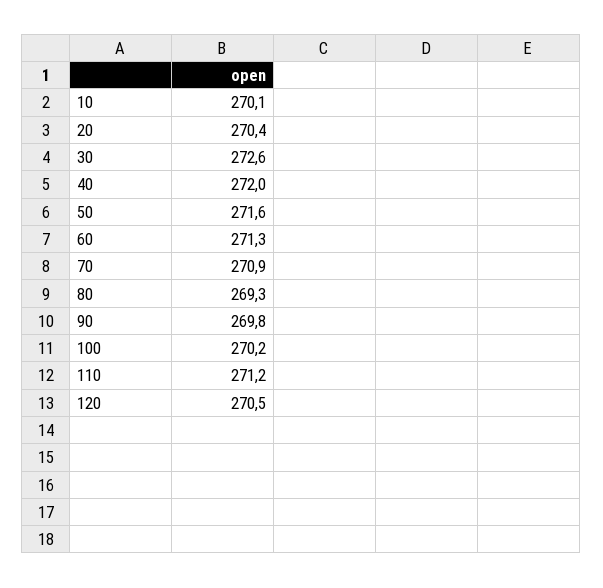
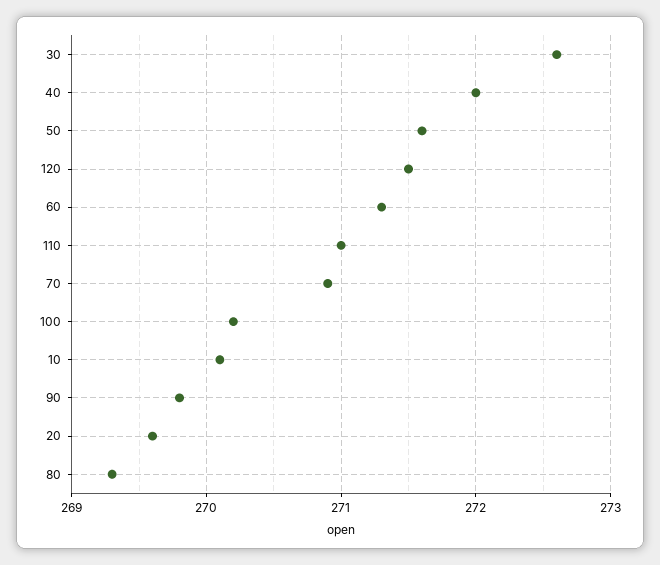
  {
    "10": 270.1,
-   "20": 270.4,
+   "20": 269.6,
    "30": 272.6,
    "40": 272,
    "50": 271.6,
    "60": 271.3,
    "70": 270.9,
    "80": 269.3,
    "90": 269.8,
    "100": 270.2,
-   "110": 271.2,
+   "110": 271,
-   "120": 270.5
+   "120": 271.5
  }

